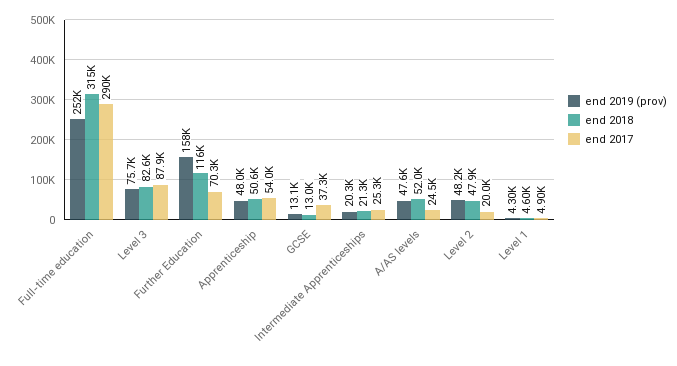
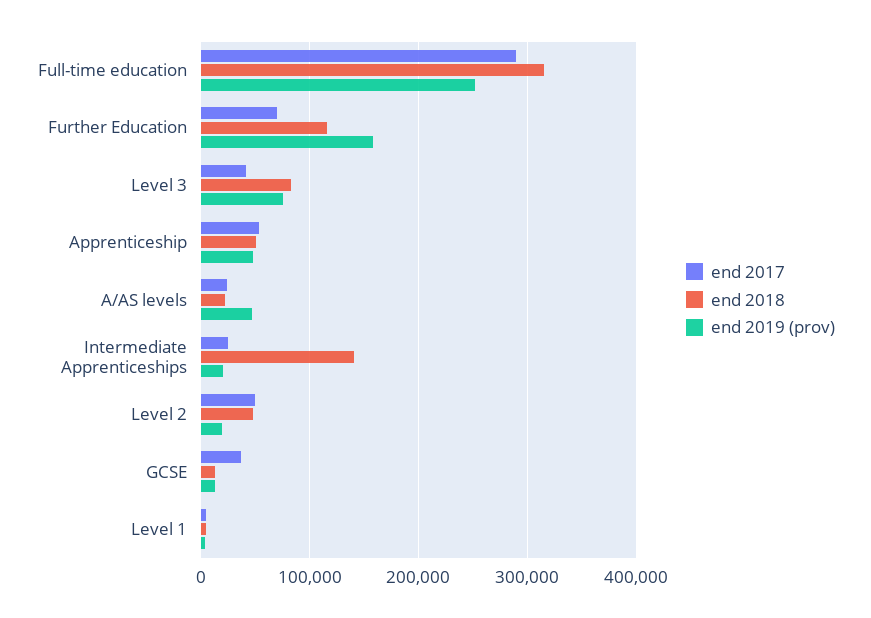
  {
    "end 2019 (prov)": {
      "Full-time education": 252000,
      "Level 3": 75700,
      "Further Education": 158000,
      "Apprenticeship": 48000,
      "GCSE": 13100,
      "Intermediate Apprenticeships": 20300,
      "A/AS levels": 47600,
-     "Level 2": 48200,
+     "Level 2": 20000,
      "Level 1": 4300
    },
    "end 2018": {
      "Full-time education": 315000,
      "Level 3": 82600,
      "Further Education": 116000,
      "Apprenticeship": 50600,
      "GCSE": 13000,
-     "Intermediate Apprenticeships": 21300,
+     "Intermediate Apprenticeships": 140000,
-     "A/AS levels": 52000,
+     "A/AS levels": 20000,
      "Level 2": 47900,
      "Level 1": 4600
    },
    "end 2017": {
      "Full-time education": 290000,
-     "Level 3": 87900,
+     "Level 3": 40000,
      "Further Education": 70300,
      "Apprenticeship": 54000,
      "GCSE": 37300,
      "Intermediate Apprenticeships": 25300,
      "A/AS levels": 24500,
-     "Level 2": 20000,
+     "Level 2": 50000,
      "Level 1": 4900
    }
  }

